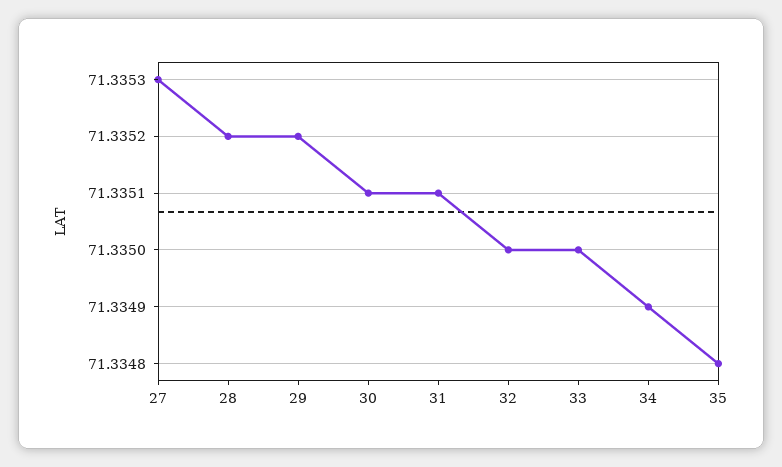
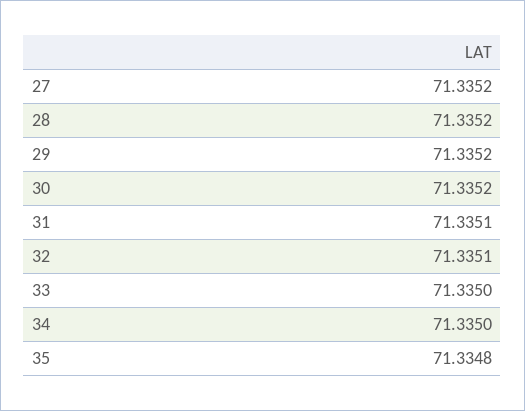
  {
-   "27": 71.3353,
+   "27": 71.3352,
    "28": 71.3352,
    "29": 71.3352,
-   "30": 71.3351,
+   "30": 71.3352,
    "31": 71.3351,
-   "32": 71.335,
+   "32": 71.3351,
    "33": 71.335,
-   "34": 71.3349,
+   "34": 71.335,
    "35": 71.3348
  }

